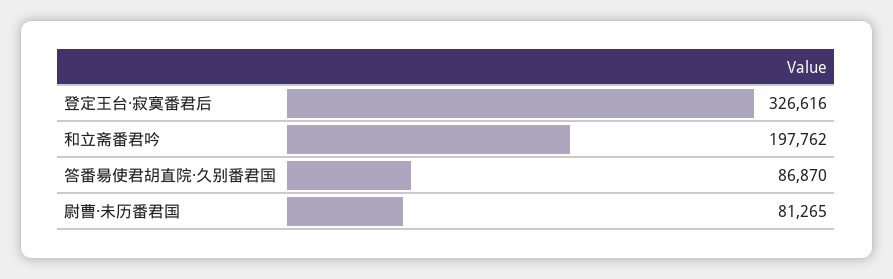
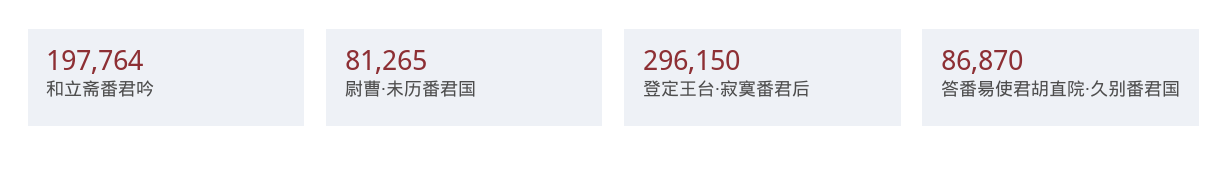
  {
-   "登定王台·寂寞番君后": 326616,
+   "登定王台·寂寞番君后": 296150,
-   "和立斋番君吟": 197762,
+   "和立斋番君吟": 197764,
    "答番昜使君胡直院·久别番君国": 86870,
    "尉曹·未历番君国": 81265
  }

